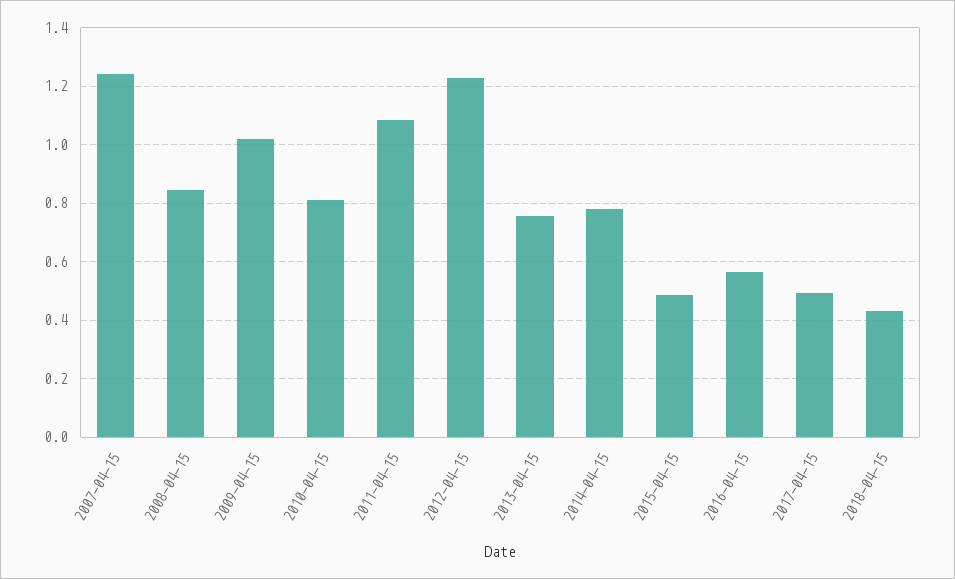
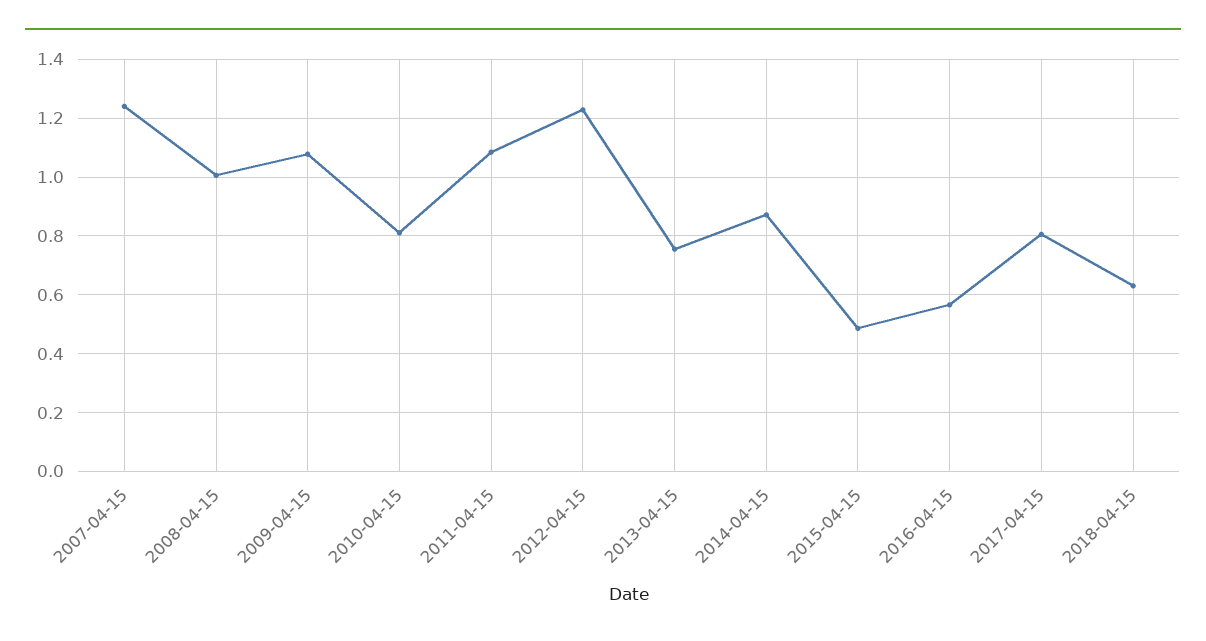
  {
    "2007-04-15": 1.25,
-   "2008-04-15": 0.85,
+   "2008-04-15": 1,
-   "2009-04-15": 1.025,
+   "2009-04-15": 1.075,
    "2010-04-15": 0.8,
    "2011-04-15": 1.075,
    "2012-04-15": 1.225,
    "2013-04-15": 0.75,
-   "2014-04-15": 0.775,
+   "2014-04-15": 0.875,
    "2015-04-15": 0.475,
    "2016-04-15": 0.575,
-   "2017-04-15": 0.5,
+   "2017-04-15": 0.8,
-   "2018-04-15": 0.425
+   "2018-04-15": 0.625
  }

